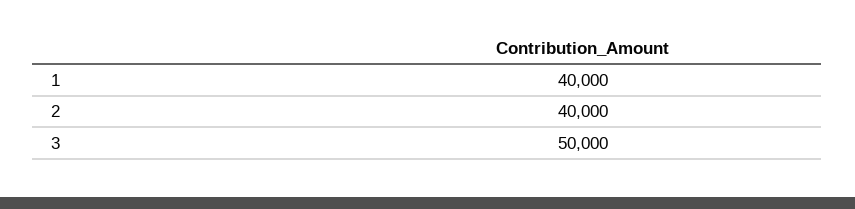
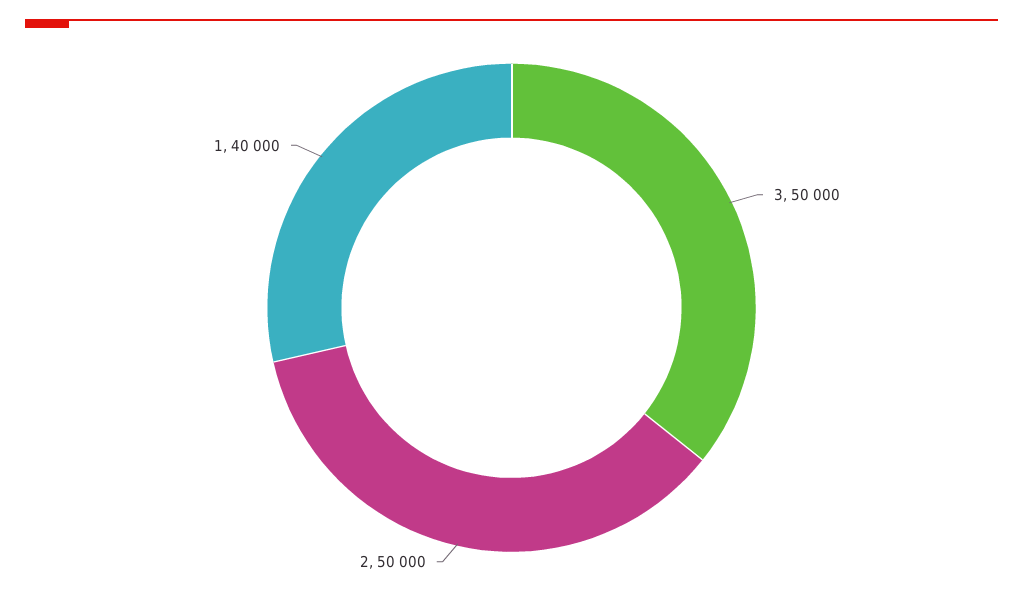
  {
    "1": 40000,
-   "2": 40000,
+   "2": 50000,
    "3": 50000
  }

